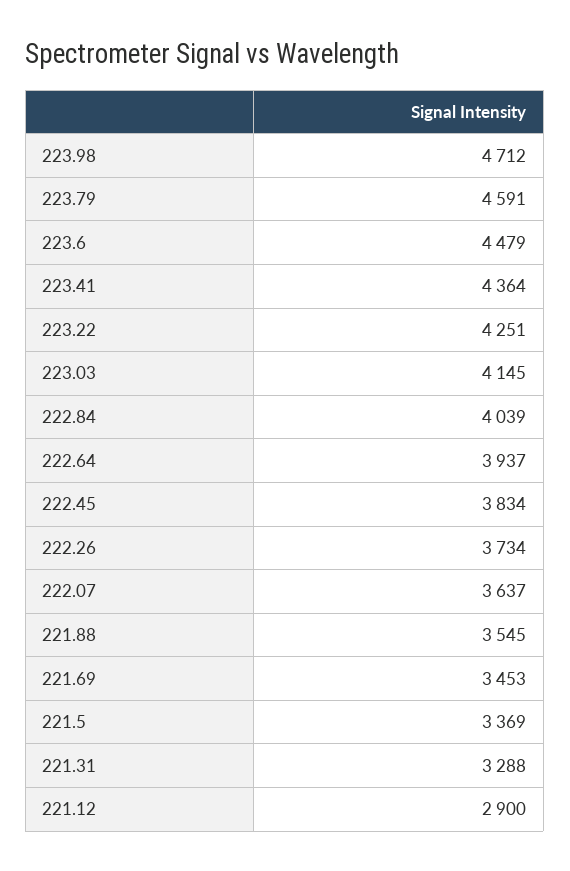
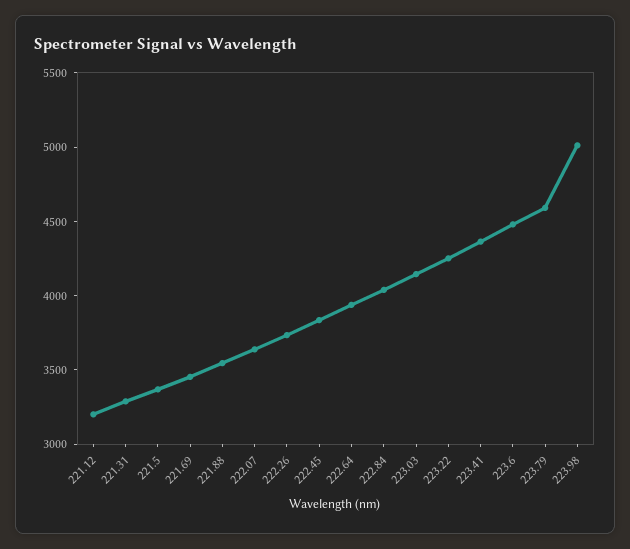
  {
-   "223.98": 4712,
+   "223.98": 5000,
    "223.79": 4591,
    "223.6": 4479,
    "223.41": 4364,
    "223.22": 4251,
    "223.03": 4145,
    "222.84": 4039,
    "222.64": 3937,
    "222.45": 3834,
    "222.26": 3734,
    "222.07": 3637,
    "221.88": 3545,
    "221.69": 3453,
    "221.5": 3369,
    "221.31": 3288,
-   "221.12": 2900
+   "221.12": 3200
  }

